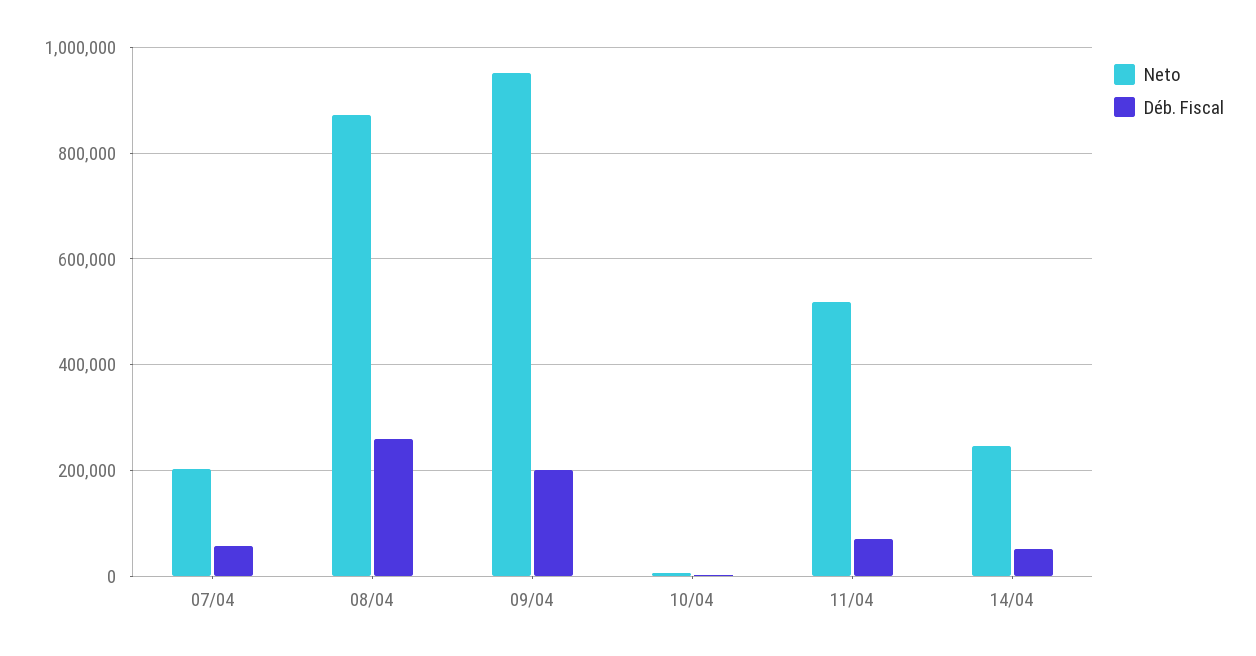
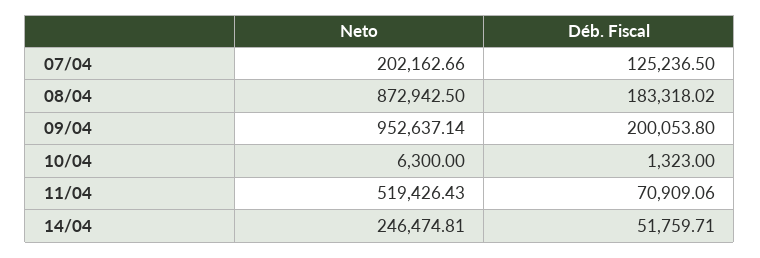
  {
    "Neto": {
      "07/04": 202162.66,
      "08/04": 872942.5,
      "09/04": 952637.14,
      "10/04": 6300,
      "11/04": 519426.43,
      "14/04": 246474.81
    },
    "Déb. Fiscal": {
-     "07/04": 60000,
+     "07/04": 125236.5,
-     "08/04": 260000,
+     "08/04": 183318.02,
      "09/04": 200053.8,
      "10/04": 1323,
      "11/04": 70909.06,
      "14/04": 51759.71
    }
  }

